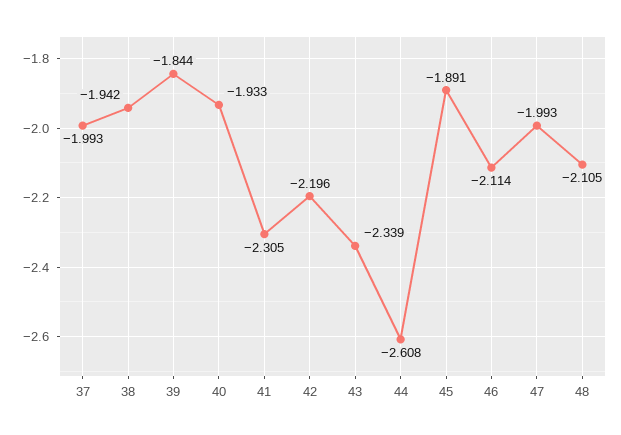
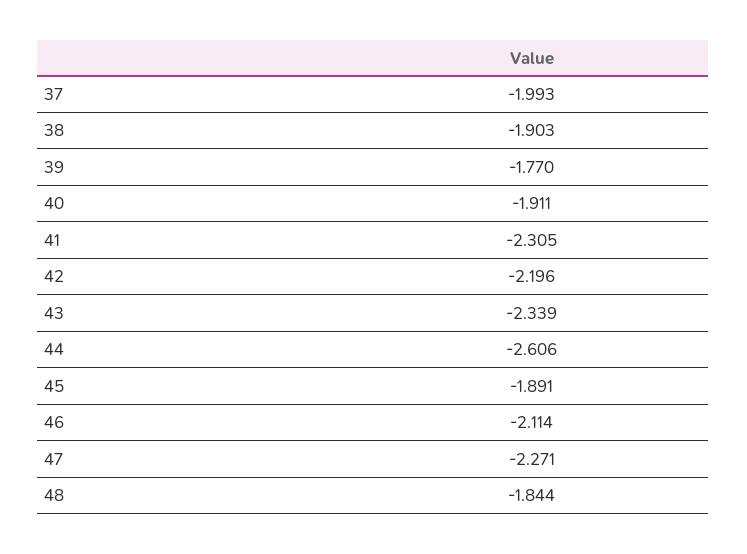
  {
    "37": -1.993,
-   "38": -1.942,
+   "38": -1.903,
-   "39": -1.844,
+   "39": -1.77,
-   "40": -1.933,
+   "40": -1.911,
    "41": -2.305,
    "42": -2.196,
    "43": -2.339,
-   "44": -2.608,
+   "44": -2.606,
    "45": -1.891,
    "46": -2.114,
-   "47": -1.993,
+   "47": -2.271,
-   "48": -2.105
+   "48": -1.844
  }

